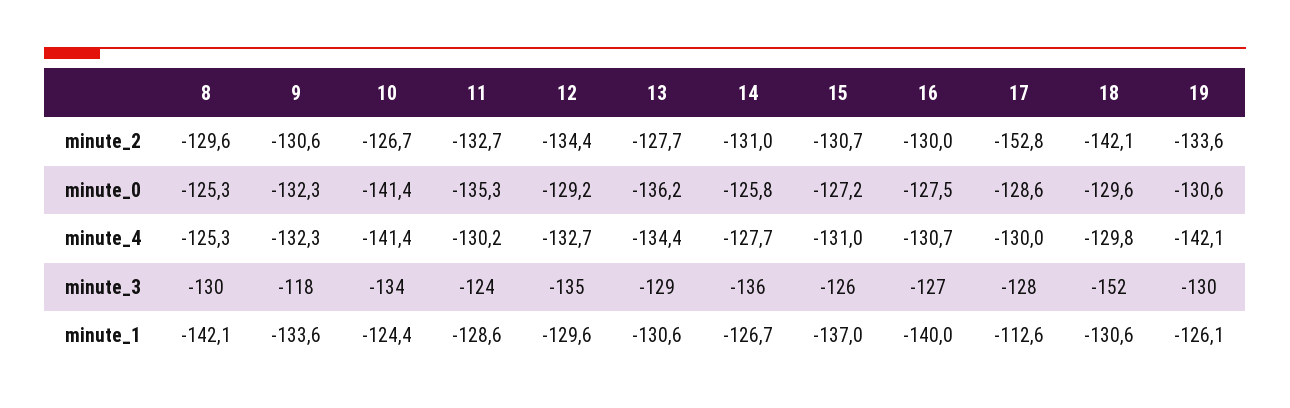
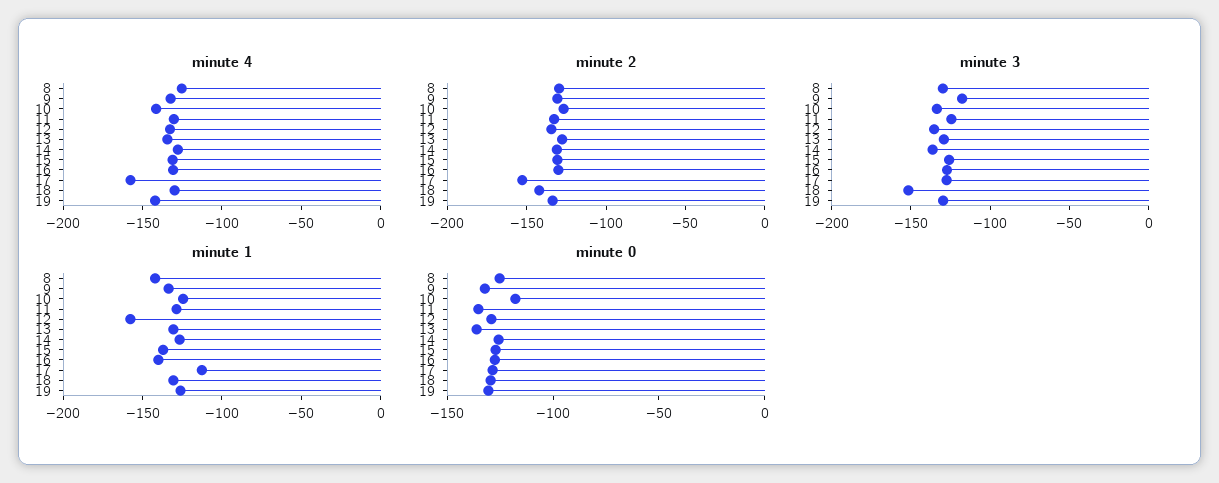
  {
    "minute_2": {
      "8": -129.6,
      "9": -130.6,
      "10": -126.7,
      "11": -132.7,
      "12": -134.4,
      "13": -127.7,
      "14": -131,
      "15": -130.7,
      "16": -130,
      "17": -152.8,
      "18": -142.1,
      "19": -133.6
    },
    "minute_0": {
      "8": -125.3,
      "9": -132.3,
-     "10": -141.4,
+     "10": -120,
      "11": -135.3,
      "12": -129.2,
      "13": -136.2,
      "14": -125.8,
      "15": -127.2,
      "16": -127.5,
      "17": -128.6,
      "18": -129.6,
      "19": -130.6
    },
    "minute_4": {
      "8": -125.3,
      "9": -132.3,
      "10": -141.4,
      "11": -130.2,
      "12": -132.7,
      "13": -134.4,
      "14": -127.7,
      "15": -131,
      "16": -130.7,
-     "17": -130,
+     "17": -160,
      "18": -129.8,
      "19": -142.1
    },
    "minute_3": {
      "8": -130,
      "9": -118,
      "10": -134,
      "11": -124,
      "12": -135,
      "13": -129,
      "14": -136,
      "15": -126,
      "16": -127,
      "17": -128,
      "18": -152,
      "19": -130
    },
    "minute_1": {
      "8": -142.1,
      "9": -133.6,
      "10": -124.4,
      "11": -128.6,
-     "12": -129.6,
+     "12": -160,
      "13": -130.6,
      "14": -126.7,
      "15": -137,
      "16": -140,
      "17": -112.6,
      "18": -130.6,
      "19": -126.1
    }
  }

